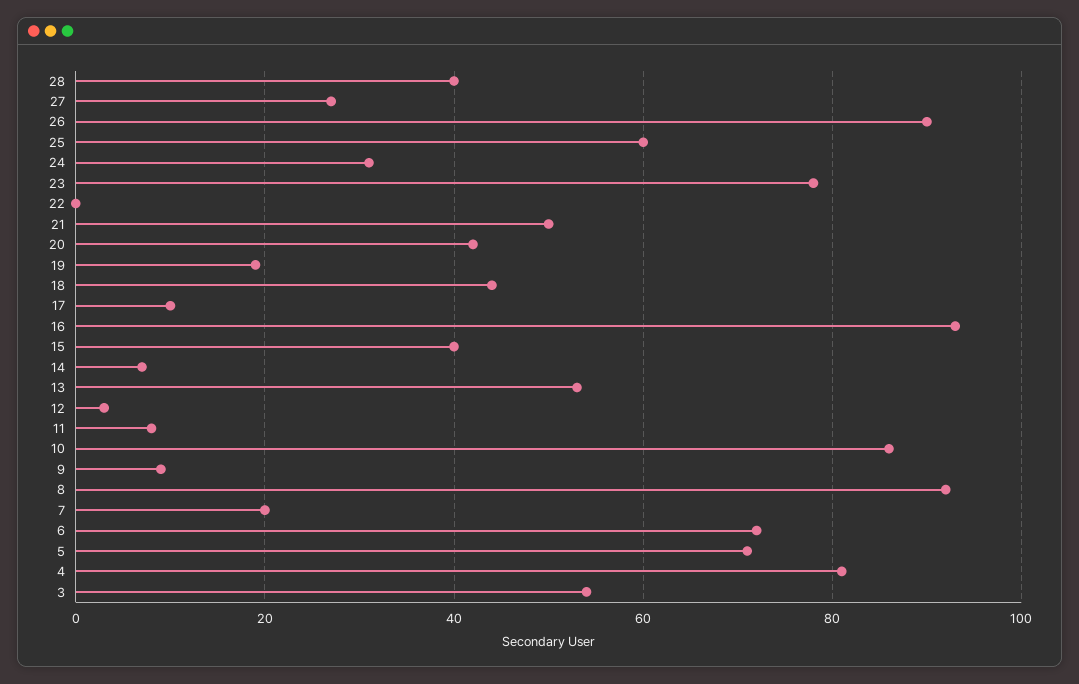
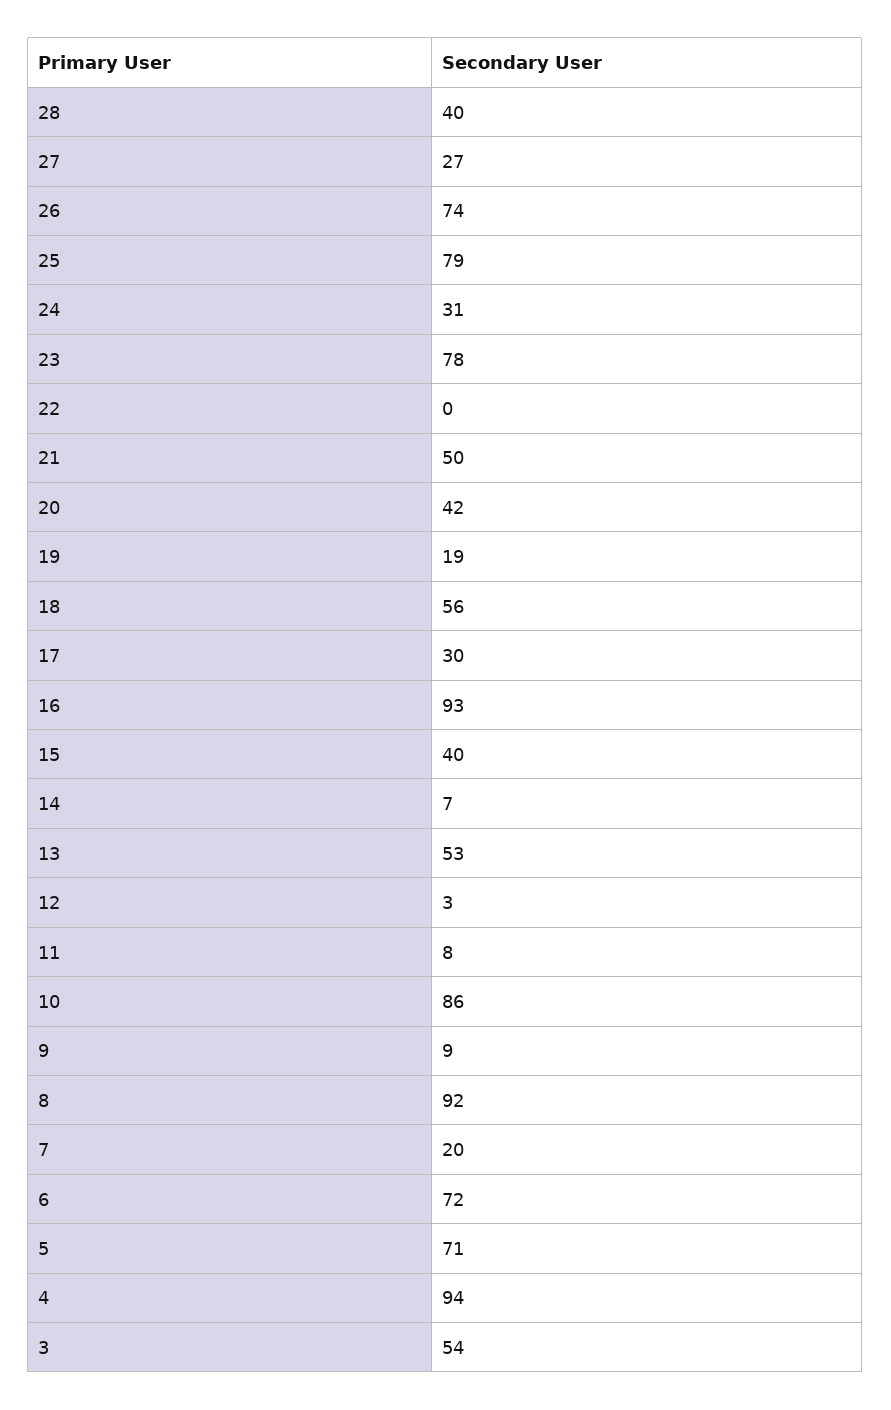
  {
    "28": 40,
    "27": 27,
-   "26": 90,
+   "26": 74,
-   "25": 60,
+   "25": 79,
    "24": 31,
    "23": 78,
    "22": 0,
    "21": 50,
    "20": 42,
    "19": 19,
-   "18": 45,
+   "18": 56,
-   "17": 10,
+   "17": 30,
    "16": 93,
    "15": 40,
    "14": 7,
    "13": 53,
    "12": 3,
    "11": 8,
    "10": 86,
    "9": 9,
    "8": 92,
    "7": 20,
    "6": 72,
    "5": 71,
-   "4": 80,
+   "4": 94,
    "3": 54
  }

